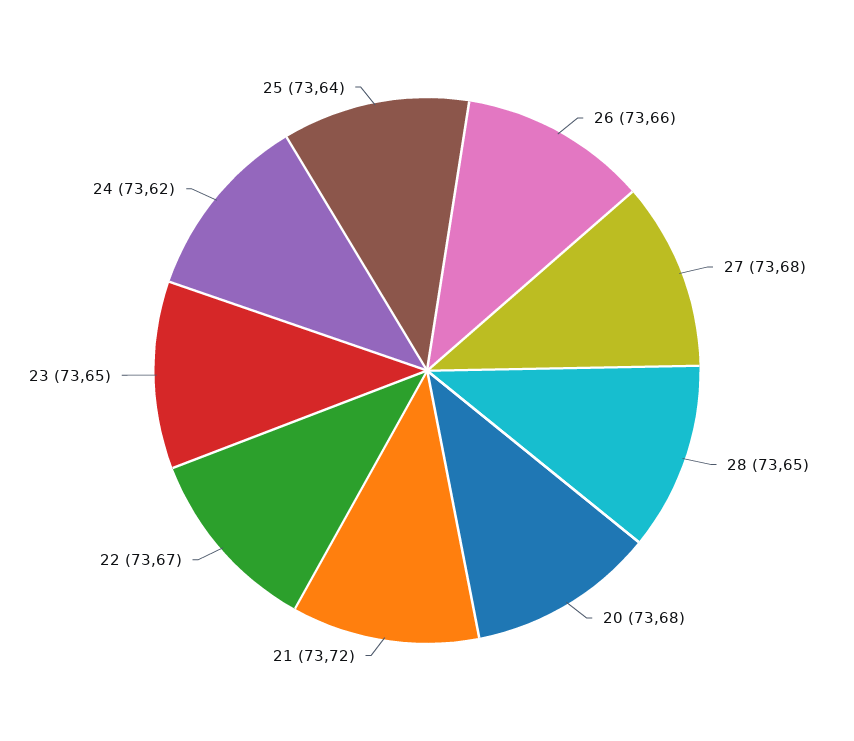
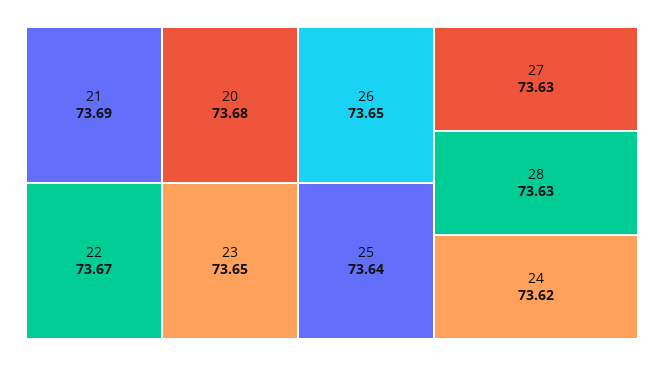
  {
-   "26": 73.66,
+   "26": 73.65,
-   "27": 73.68,
+   "27": 73.63,
-   "28": 73.65,
+   "28": 73.63,
    "20": 73.68,
-   "21": 73.72,
+   "21": 73.69,
    "22": 73.67,
    "23": 73.65,
    "24": 73.62,
    "25": 73.64
  }

